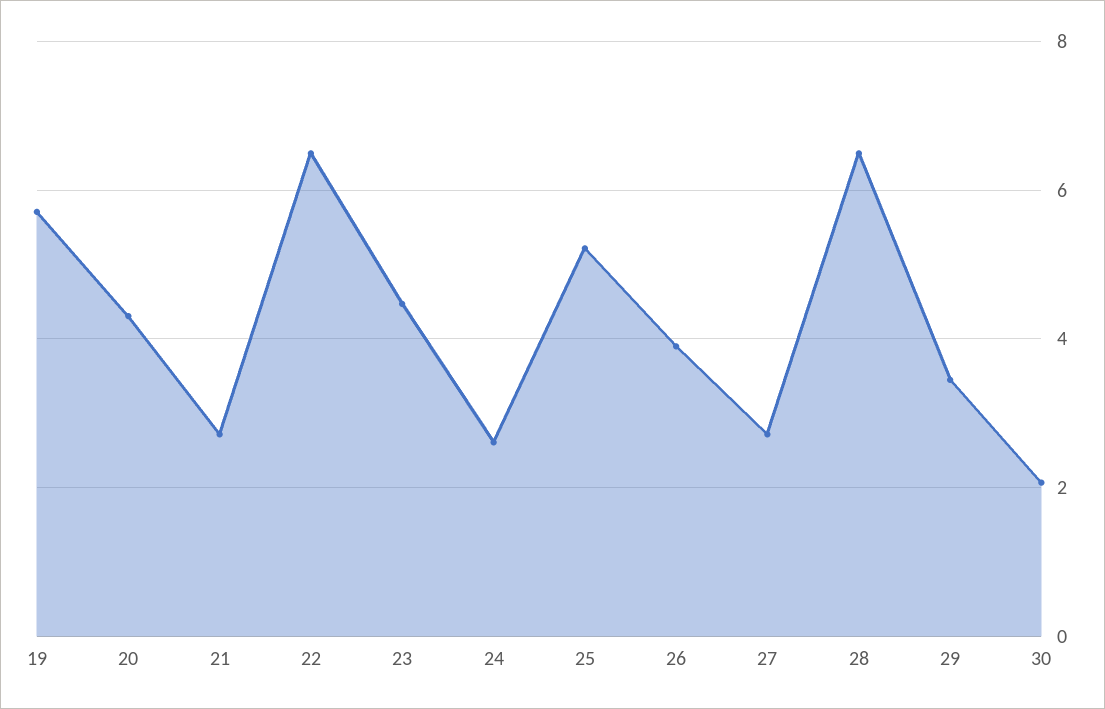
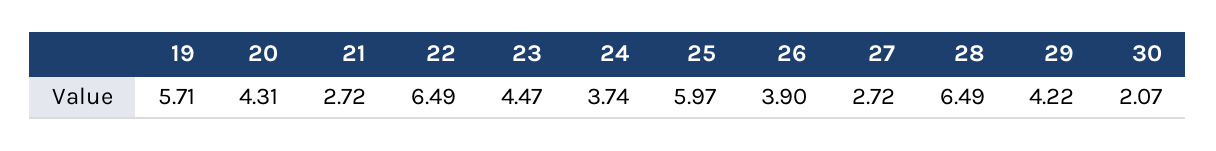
  {
    "19": 5.71,
    "20": 4.31,
    "21": 2.72,
    "22": 6.49,
    "23": 4.47,
-   "24": 2.6,
+   "24": 3.74,
-   "25": 5.2,
+   "25": 5.97,
    "26": 3.9,
    "27": 2.72,
    "28": 6.49,
-   "29": 3.4,
+   "29": 4.22,
    "30": 2.07
  }

